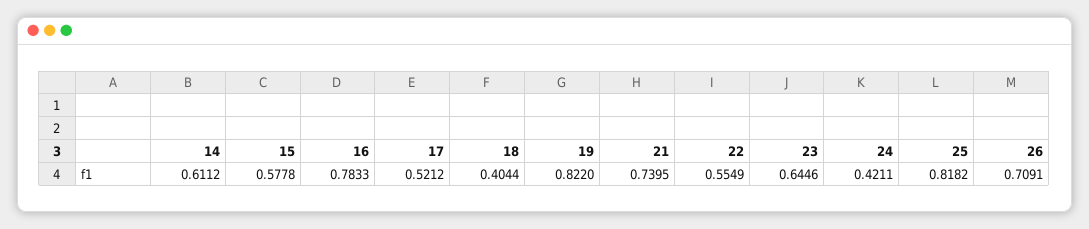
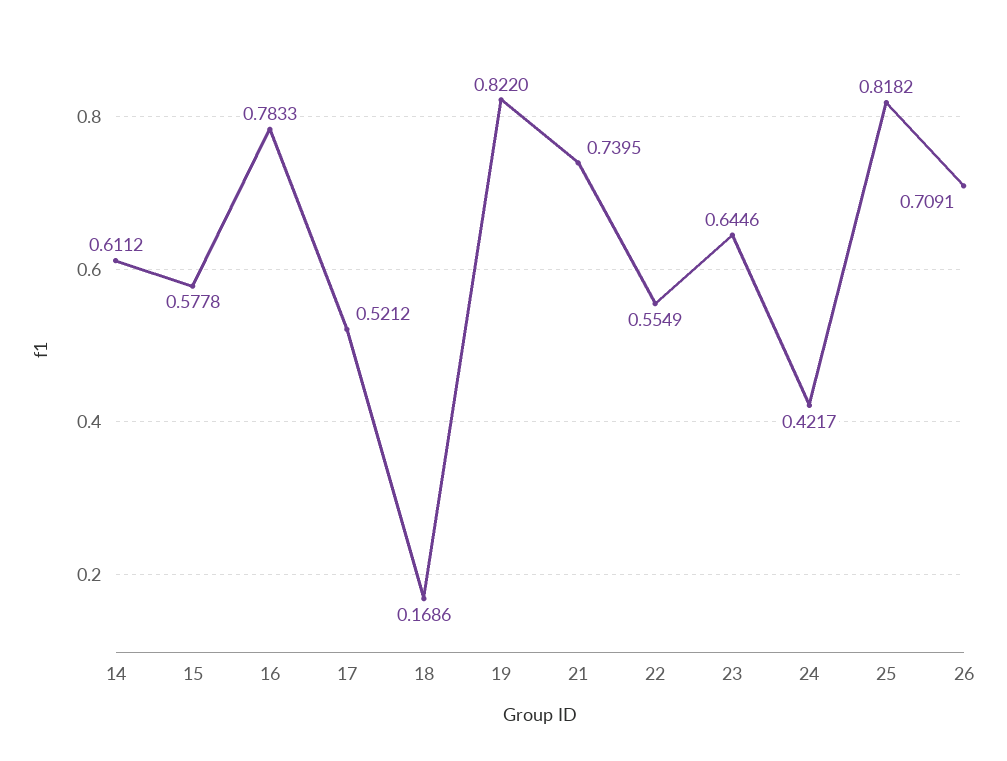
  {
    "14": 0.6112,
    "15": 0.5778,
    "16": 0.7833,
    "17": 0.5212,
-   "18": 0.4044,
+   "18": 0.1686,
    "19": 0.822,
    "21": 0.7395,
    "22": 0.5549,
    "23": 0.6446,
-   "24": 0.4211,
+   "24": 0.4217,
    "25": 0.8182,
    "26": 0.7091
  }

